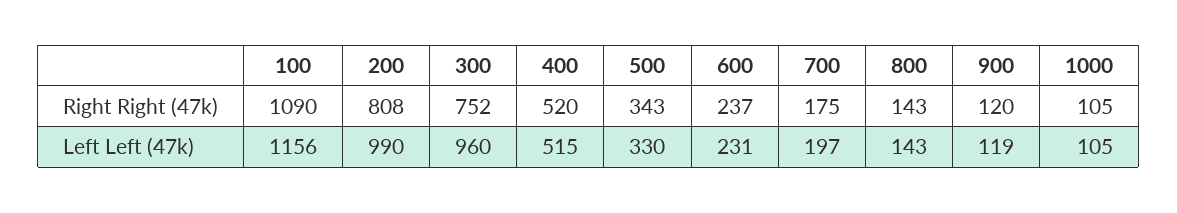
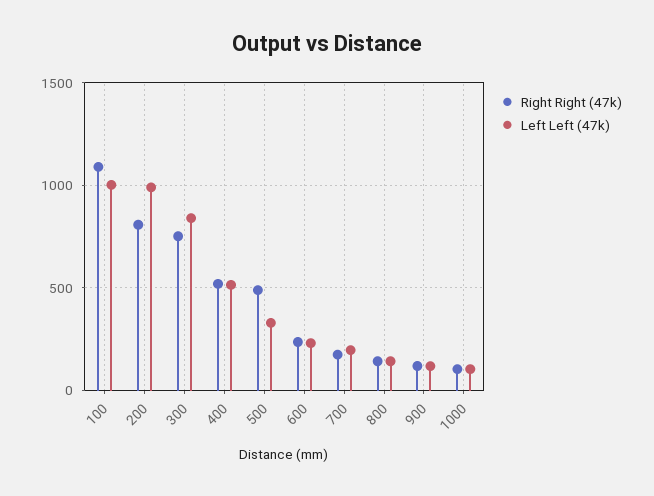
  {
    "Right Right (47k)": {
      "100": 1090,
      "200": 808,
      "300": 752,
      "400": 520,
-     "500": 343,
+     "500": 500,
      "600": 237,
      "700": 175,
      "800": 143,
      "900": 120,
      "1000": 105
    },
    "Left Left (47k)": {
-     "100": 1156,
+     "100": 1000,
      "200": 990,
-     "300": 960,
+     "300": 850,
      "400": 515,
      "500": 330,
      "600": 231,
      "700": 197,
      "800": 143,
      "900": 119,
      "1000": 105
    }
  }

